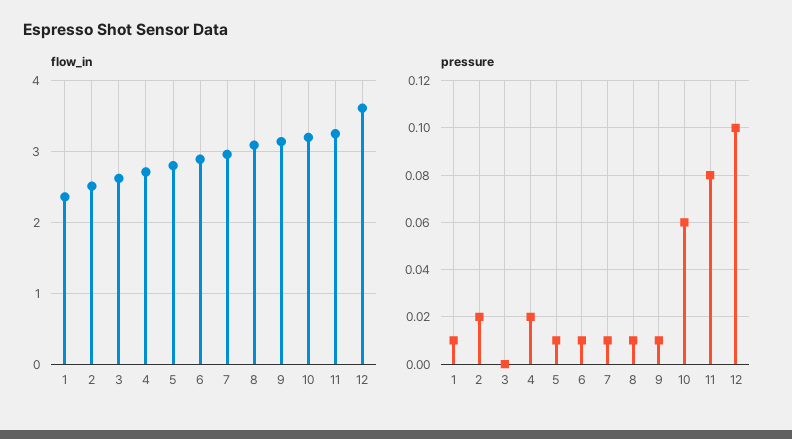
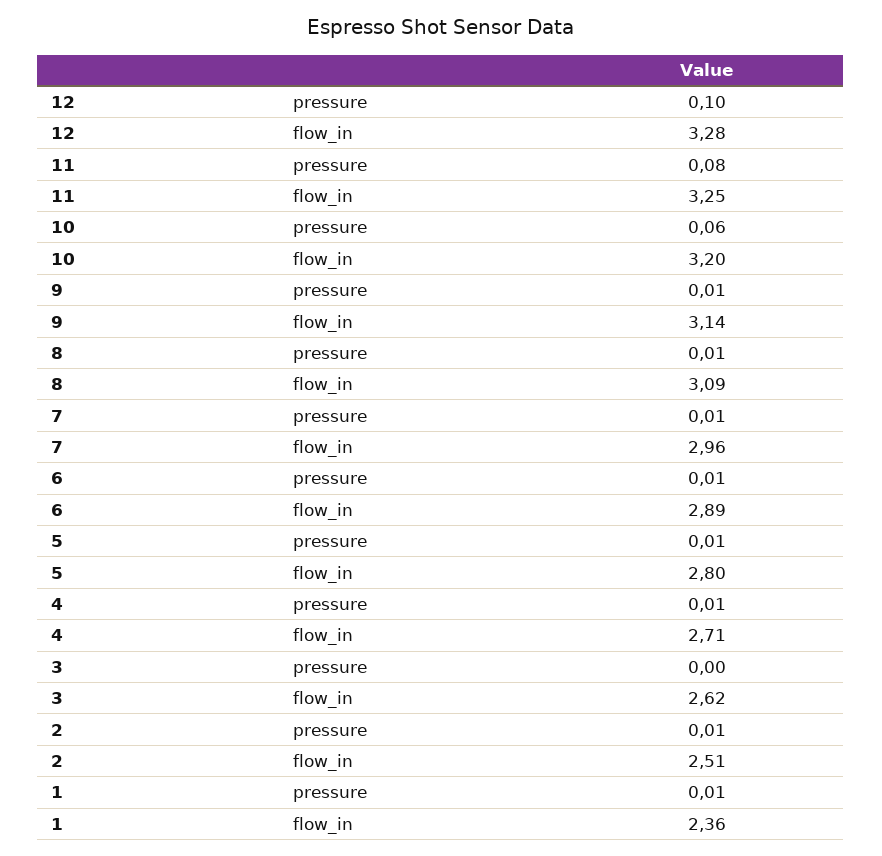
  {
    "flow_in": {
      "1": 2.36,
      "2": 2.51,
      "3": 2.62,
      "4": 2.71,
      "5": 2.8,
      "6": 2.89,
      "7": 2.96,
      "8": 3.09,
      "9": 3.14,
      "10": 3.2,
      "11": 3.25,
-     "12": 3.6
+     "12": 3.28
    },
    "pressure": {
      "1": 0.01,
-     "2": 0.02,
+     "2": 0.01,
      "3": 0,
-     "4": 0.02,
+     "4": 0.01,
      "5": 0.01,
      "6": 0.01,
      "7": 0.01,
      "8": 0.01,
      "9": 0.01,
      "10": 0.06,
      "11": 0.08,
      "12": 0.1
    }
  }

